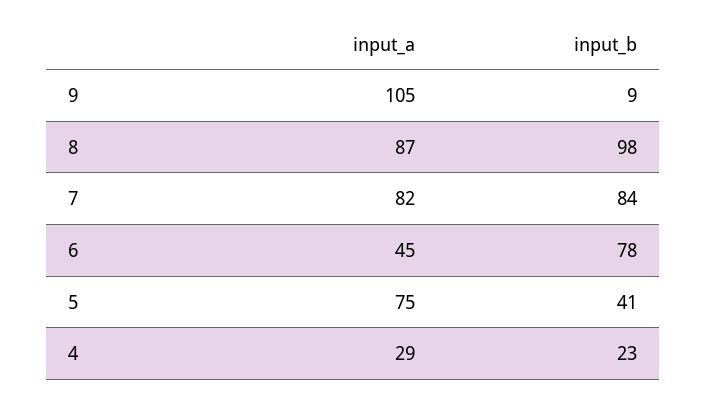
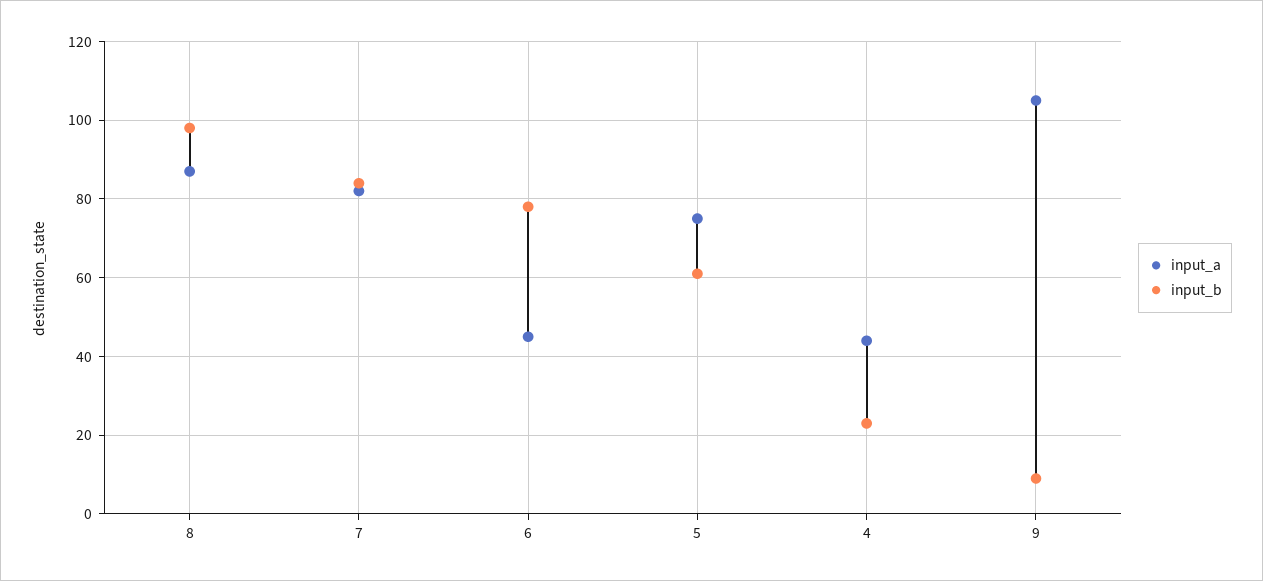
  {
    "input_a": {
      "9": 105,
      "8": 87,
      "7": 82,
      "6": 45,
      "5": 75,
-     "4": 29
+     "4": 45
    },
    "input_b": {
      "9": 9,
      "8": 98,
      "7": 84,
      "6": 78,
-     "5": 41,
+     "5": 60,
      "4": 23
    }
  }

